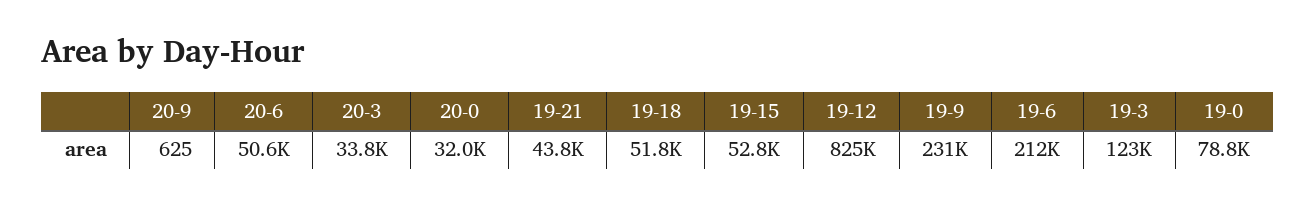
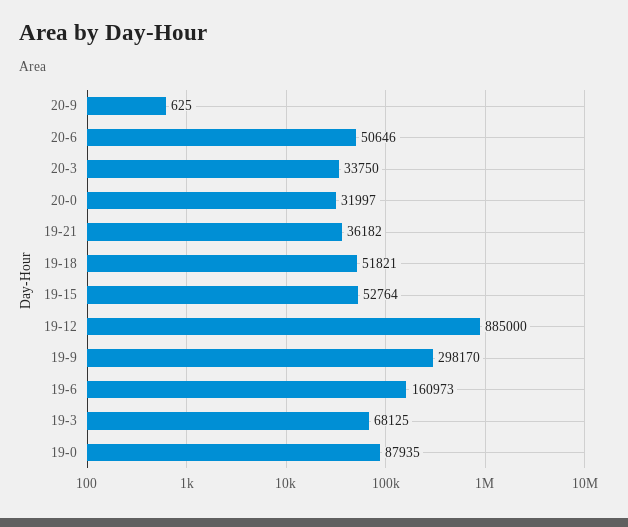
  {
    "20-9": 625,
    "20-6": 50646,
    "20-3": 33750,
    "20-0": 31997,
-   "19-21": 43800,
+   "19-21": 36182,
    "19-18": 51821,
    "19-15": 52764,
-   "19-12": 825000,
+   "19-12": 885000,
-   "19-9": 231000,
+   "19-9": 298170,
-   "19-6": 212000,
+   "19-6": 160973,
-   "19-3": 123000,
+   "19-3": 68125,
-   "19-0": 78800
+   "19-0": 87935
  }

